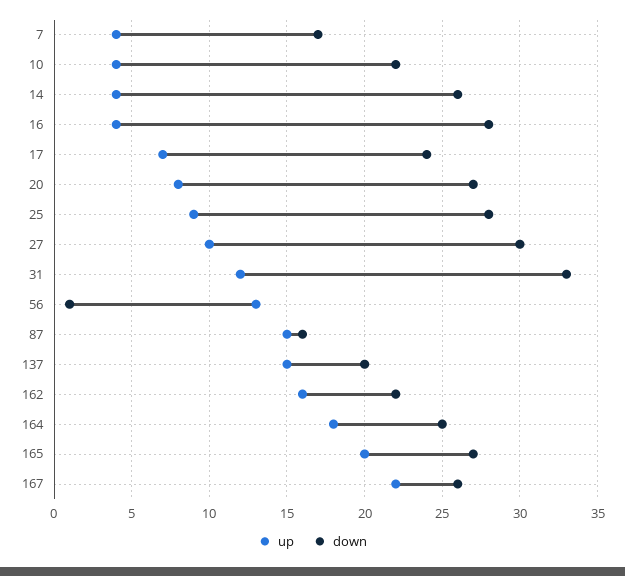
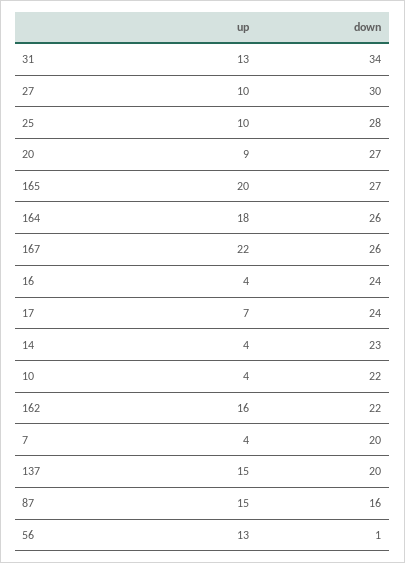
  {
    "up": {
      "7": 4,
      "10": 4,
      "14": 4,
      "16": 4,
      "17": 7,
-     "20": 8,
+     "20": 9,
-     "25": 9,
+     "25": 10,
      "27": 10,
-     "31": 12,
+     "31": 13,
      "56": 13,
      "87": 15,
      "137": 15,
      "162": 16,
      "164": 18,
      "165": 20,
      "167": 22
    },
    "down": {
-     "7": 17,
+     "7": 20,
      "10": 22,
-     "14": 26,
+     "14": 23,
-     "16": 28,
+     "16": 24,
      "17": 24,
      "20": 27,
      "25": 28,
      "27": 30,
-     "31": 33,
+     "31": 34,
      "56": 1,
      "87": 16,
      "137": 20,
      "162": 22,
-     "164": 25,
+     "164": 26,
      "165": 27,
      "167": 26
    }
  }

